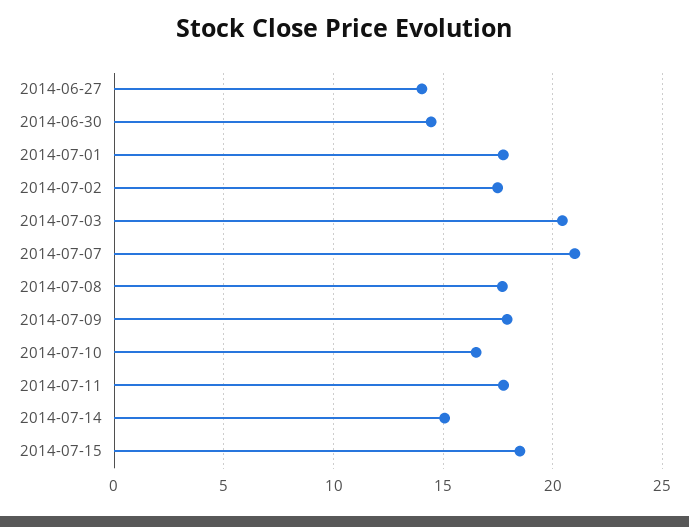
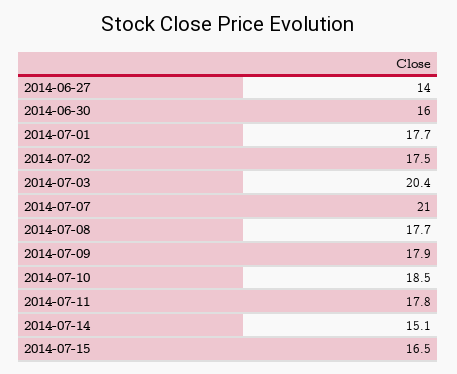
  {
    "2014-06-27": 14,
-   "2014-06-30": 14.5,
+   "2014-06-30": 16,
    "2014-07-01": 17.7,
    "2014-07-02": 17.5,
    "2014-07-03": 20.4,
    "2014-07-07": 21,
    "2014-07-08": 17.7,
    "2014-07-09": 17.9,
-   "2014-07-10": 16.5,
+   "2014-07-10": 18.5,
    "2014-07-11": 17.8,
    "2014-07-14": 15.1,
-   "2014-07-15": 18.5
+   "2014-07-15": 16.5
  }

